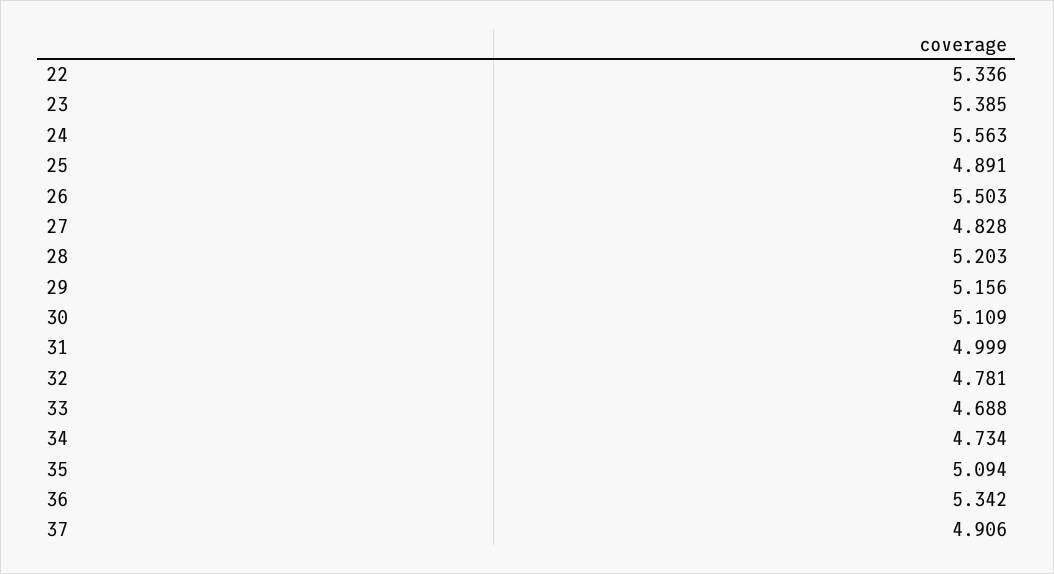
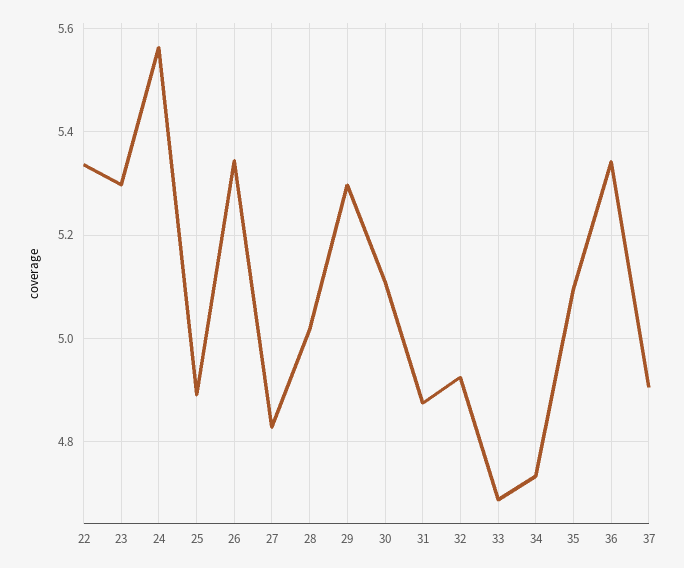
  {
    "22": 5.336,
-   "23": 5.385,
+   "23": 5.3,
    "24": 5.563,
    "25": 4.891,
-   "26": 5.503,
+   "26": 5.34,
    "27": 4.828,
-   "28": 5.203,
+   "28": 5.02,
-   "29": 5.156,
+   "29": 5.3,
    "30": 5.109,
-   "31": 4.999,
+   "31": 4.88,
-   "32": 4.781,
+   "32": 4.92,
    "33": 4.688,
    "34": 4.734,
    "35": 5.094,
    "36": 5.342,
    "37": 4.906
  }

